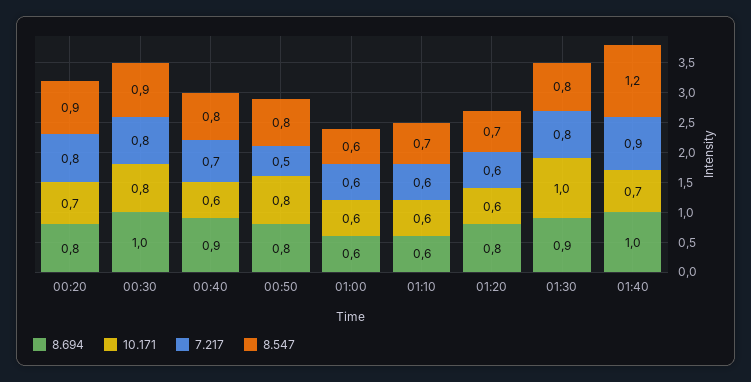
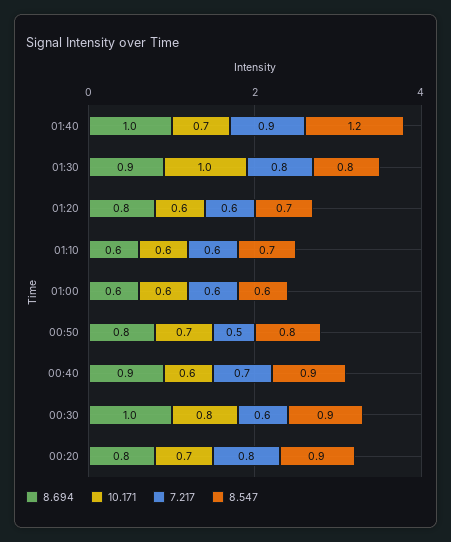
  {
    "8.694": {
      "00:20": 0.8,
      "00:30": 1,
      "00:40": 0.9,
      "00:50": 0.8,
      "01:00": 0.6,
      "01:10": 0.6,
      "01:20": 0.8,
      "01:30": 0.9,
      "01:40": 1
    },
    "10.171": {
      "00:20": 0.7,
      "00:30": 0.8,
      "00:40": 0.6,
-     "00:50": 0.8,
+     "00:50": 0.7,
      "01:00": 0.6,
      "01:10": 0.6,
      "01:20": 0.6,
      "01:30": 1,
      "01:40": 0.7
    },
    "7.217": {
      "00:20": 0.8,
-     "00:30": 0.8,
+     "00:30": 0.6,
      "00:40": 0.7,
      "00:50": 0.5,
      "01:00": 0.6,
      "01:10": 0.6,
      "01:20": 0.6,
      "01:30": 0.8,
      "01:40": 0.9
    },
    "8.547": {
      "00:20": 0.9,
      "00:30": 0.9,
-     "00:40": 0.8,
+     "00:40": 0.9,
      "00:50": 0.8,
      "01:00": 0.6,
      "01:10": 0.7,
      "01:20": 0.7,
      "01:30": 0.8,
      "01:40": 1.2
    }
  }

